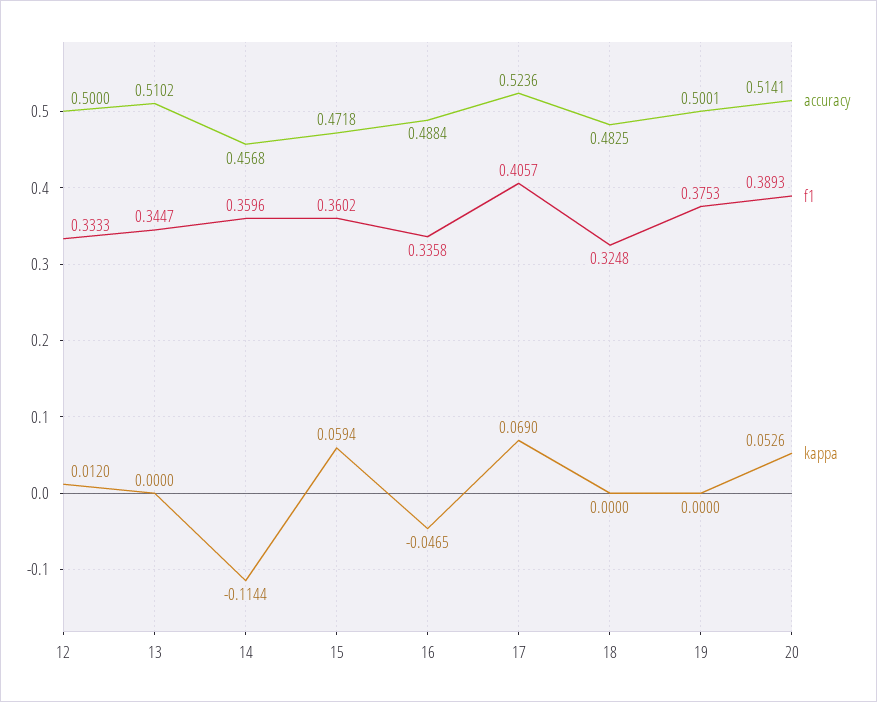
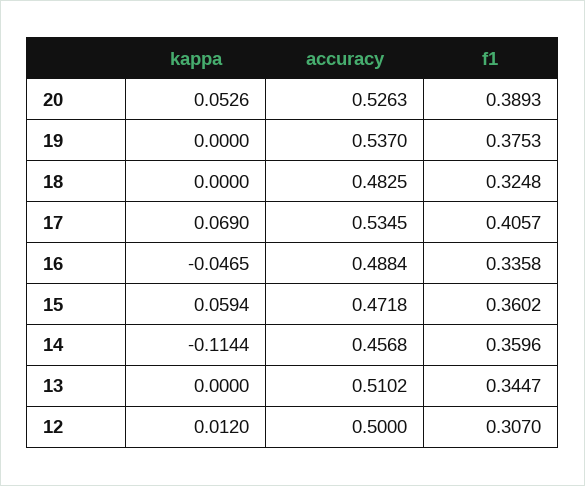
  {
    "accuracy": {
      "12": 0.5,
      "13": 0.5102,
      "14": 0.4568,
      "15": 0.4718,
      "16": 0.4884,
-     "17": 0.5236,
+     "17": 0.5345,
      "18": 0.4825,
-     "19": 0.5001,
+     "19": 0.537,
-     "20": 0.5141
+     "20": 0.5263
    },
    "f1": {
-     "12": 0.3333,
+     "12": 0.307,
      "13": 0.3447,
      "14": 0.3596,
      "15": 0.3602,
      "16": 0.3358,
      "17": 0.4057,
      "18": 0.3248,
      "19": 0.3753,
      "20": 0.3893
    },
    "kappa": {
      "12": 0.012,
      "13": 0,
      "14": -0.1144,
      "15": 0.0594,
      "16": -0.0465,
      "17": 0.069,
      "18": 0,
      "19": 0,
      "20": 0.0526
    }
  }

